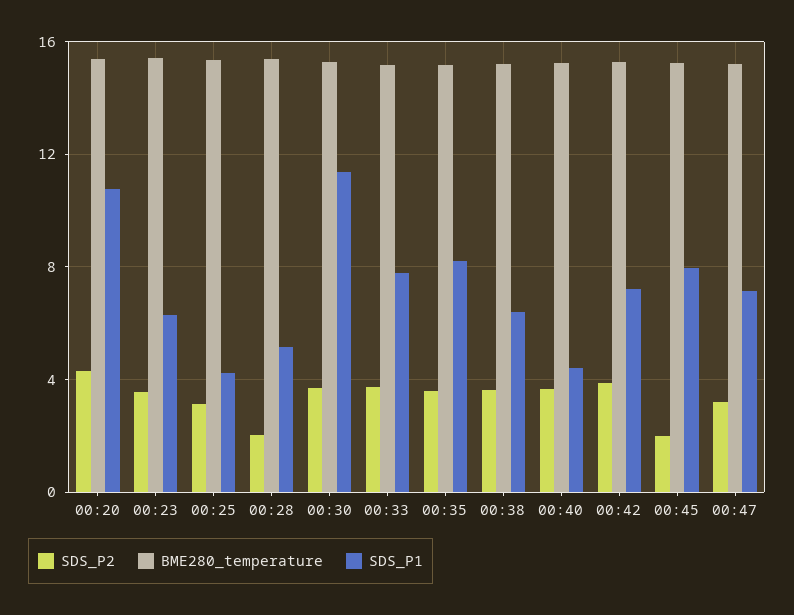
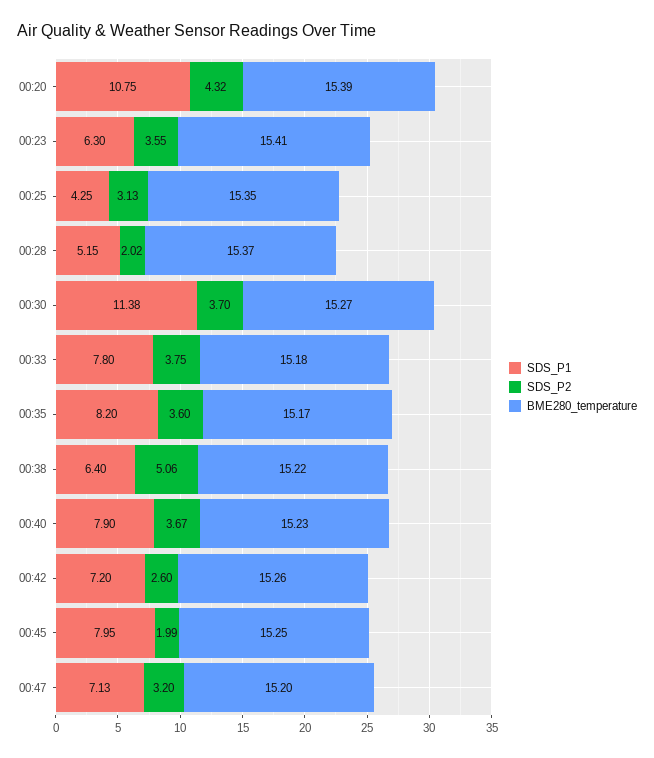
  {
    "SDS_P2": {
      "00:20": 4.32,
      "00:23": 3.55,
      "00:25": 3.13,
      "00:28": 2.02,
      "00:30": 3.7,
      "00:33": 3.75,
      "00:35": 3.6,
-     "00:38": 3.5,
+     "00:38": 5.06,
      "00:40": 3.67,
-     "00:42": 4,
+     "00:42": 2.6,
      "00:45": 1.99,
      "00:47": 3.2
    },
    "BME280_temperature": {
      "00:20": 15.39,
      "00:23": 15.41,
      "00:25": 15.35,
      "00:28": 15.37,
      "00:30": 15.27,
      "00:33": 15.18,
      "00:35": 15.17,
      "00:38": 15.22,
      "00:40": 15.23,
      "00:42": 15.26,
      "00:45": 15.25,
      "00:47": 15.2
    },
    "SDS_P1": {
      "00:20": 10.75,
      "00:23": 6.3,
      "00:25": 4.25,
      "00:28": 5.15,
      "00:30": 11.38,
      "00:33": 7.8,
      "00:35": 8.2,
      "00:38": 6.4,
-     "00:40": 4.5,
+     "00:40": 7.9,
      "00:42": 7.2,
      "00:45": 7.95,
      "00:47": 7.13
    }
  }

